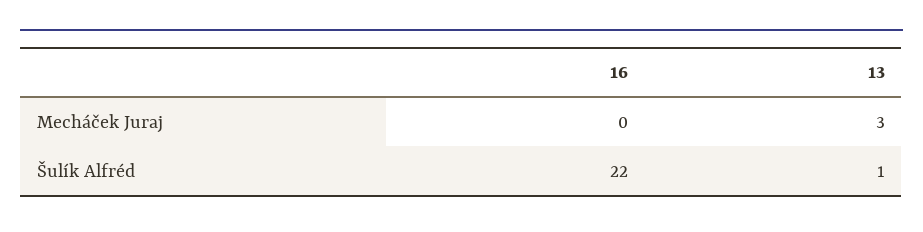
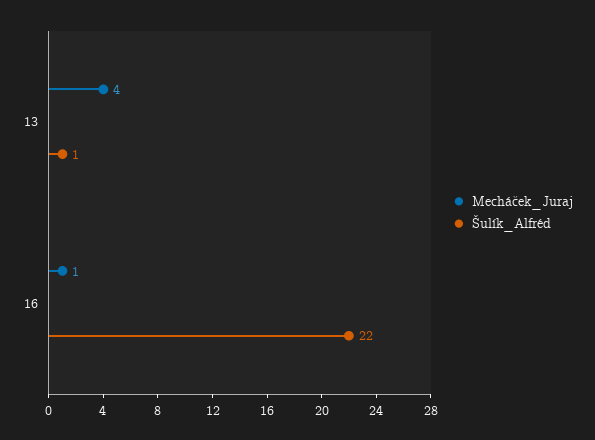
  {
    "Mecháček Juraj": {
-     "16": 0,
+     "16": 1,
-     "13": 3
+     "13": 4
    },
    "Šulík Alfréd": {
      "16": 22,
      "13": 1
    }
  }

